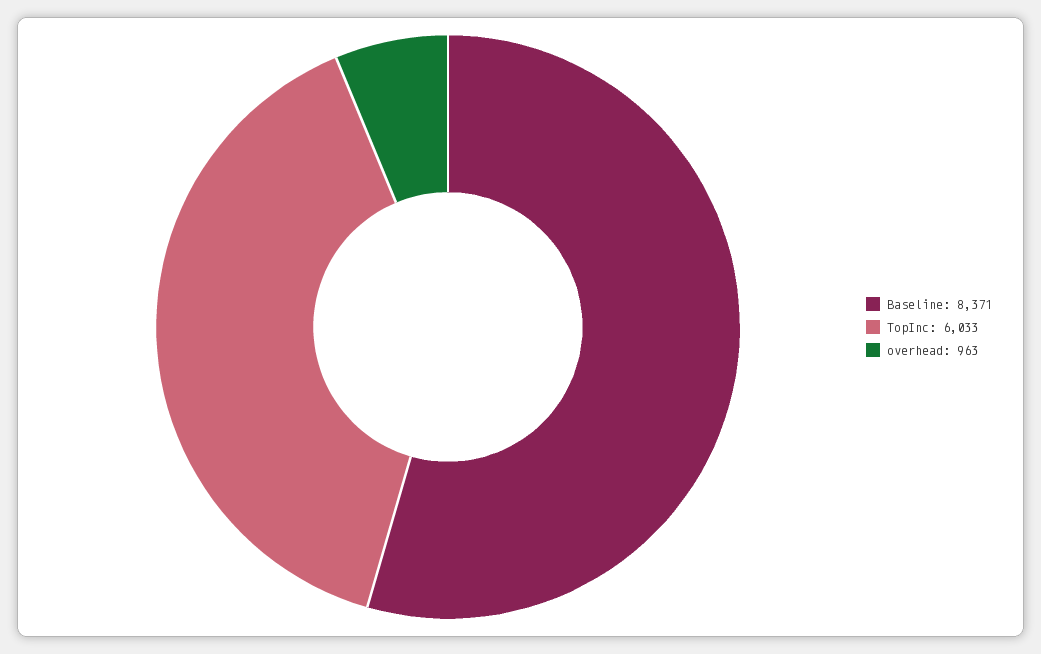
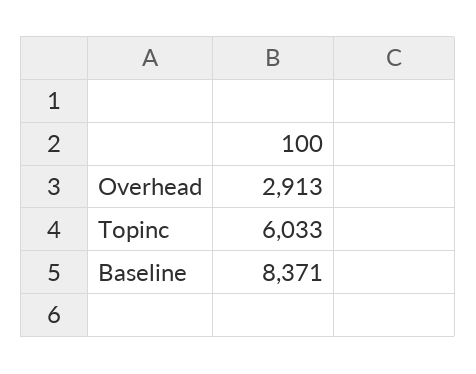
  {
    "Baseline": 8371,
    "TopInc": 6033,
-   "overhead": 963
+   "overhead": 2913
  }

